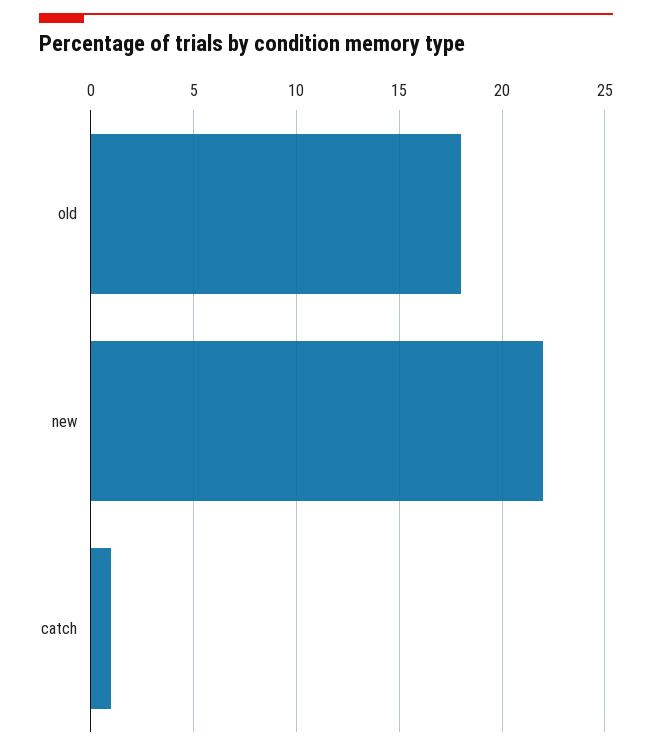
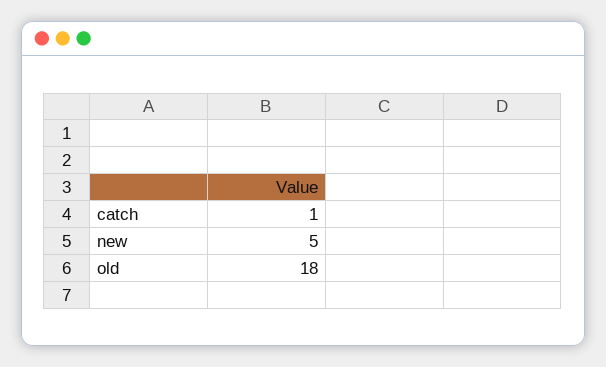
  {
    "old": 18,
-   "new": 22,
+   "new": 5,
    "catch": 1
  }

